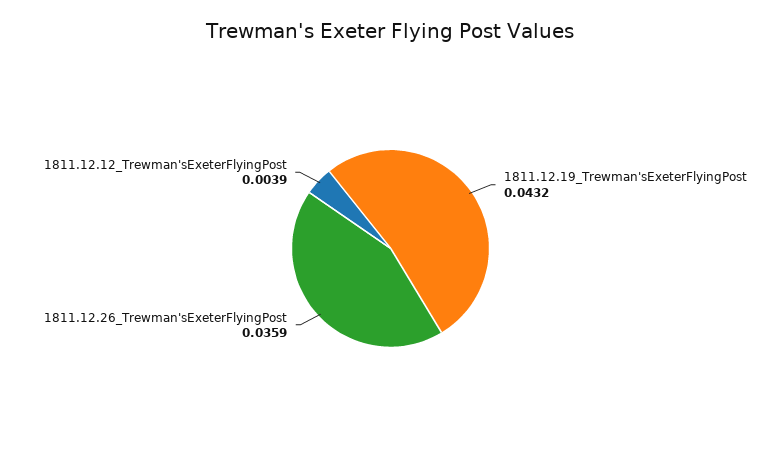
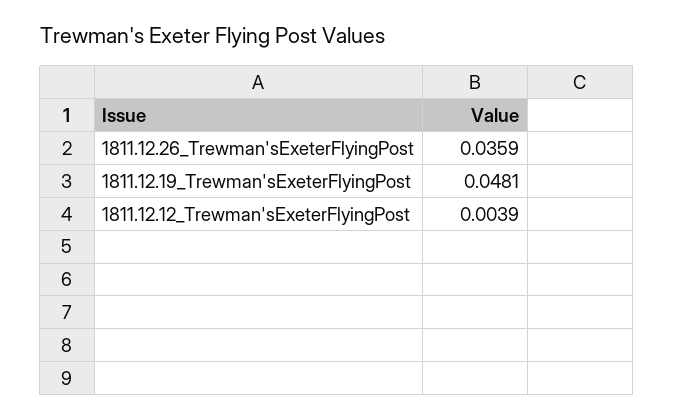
  {
-   "1811.12.19_Trewman'sExeterFlyingPost": 0.0432,
+   "1811.12.19_Trewman'sExeterFlyingPost": 0.0481,
    "1811.12.26_Trewman'sExeterFlyingPost": 0.0359,
    "1811.12.12_Trewman'sExeterFlyingPost": 0.0039
  }

